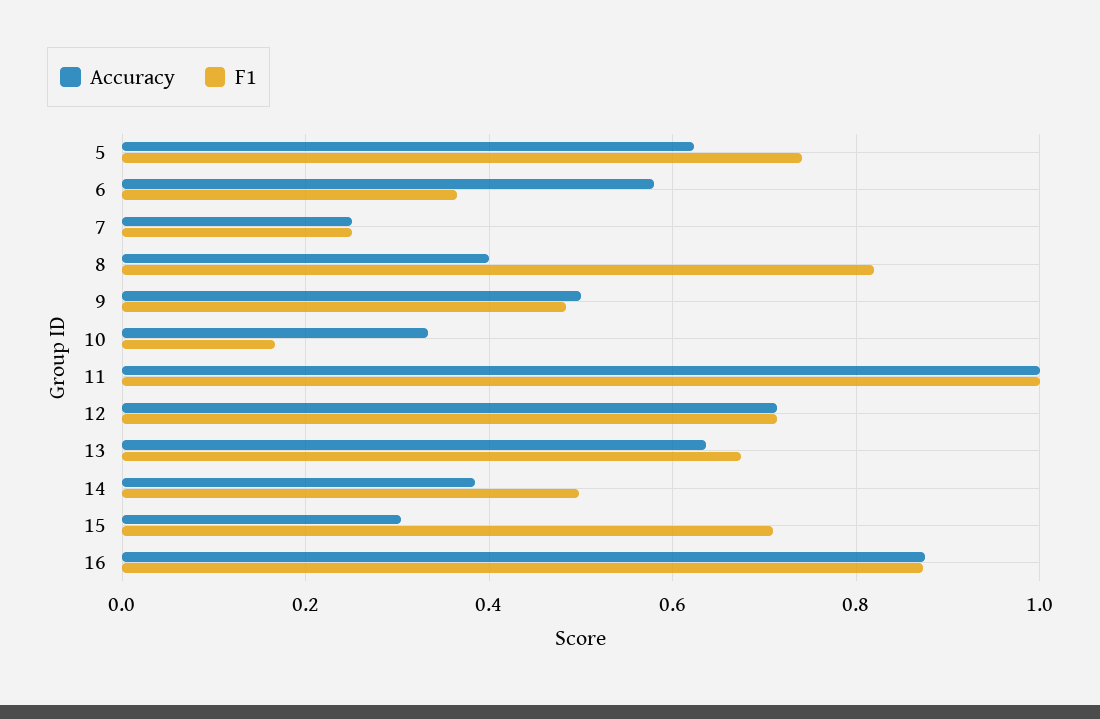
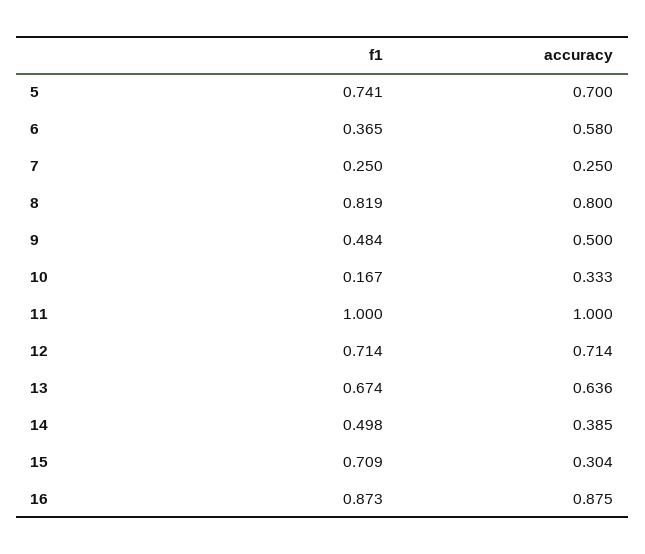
  {
    "Accuracy": {
-     "5": 0.62,
+     "5": 0.7,
      "6": 0.58,
      "7": 0.25,
-     "8": 0.4,
+     "8": 0.8,
      "9": 0.5,
      "10": 0.333,
      "11": 1,
      "12": 0.714,
      "13": 0.636,
      "14": 0.385,
      "15": 0.304,
      "16": 0.875
    },
    "F1": {
      "5": 0.741,
      "6": 0.365,
      "7": 0.25,
      "8": 0.819,
      "9": 0.484,
      "10": 0.167,
      "11": 1,
      "12": 0.714,
      "13": 0.674,
      "14": 0.498,
      "15": 0.709,
      "16": 0.873
    }
  }

